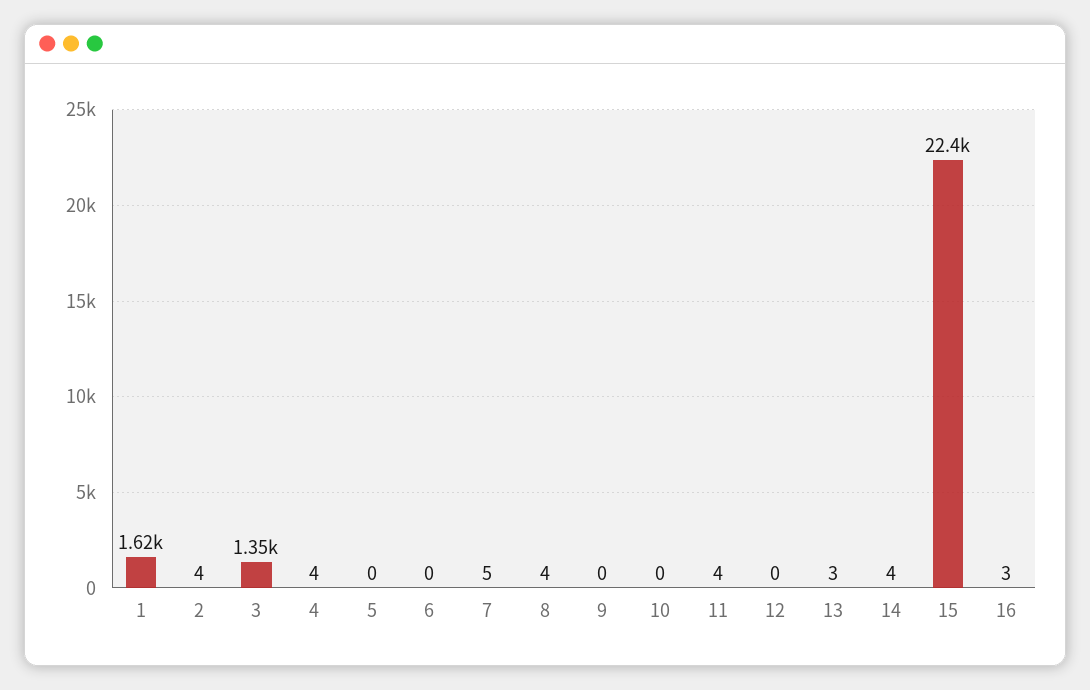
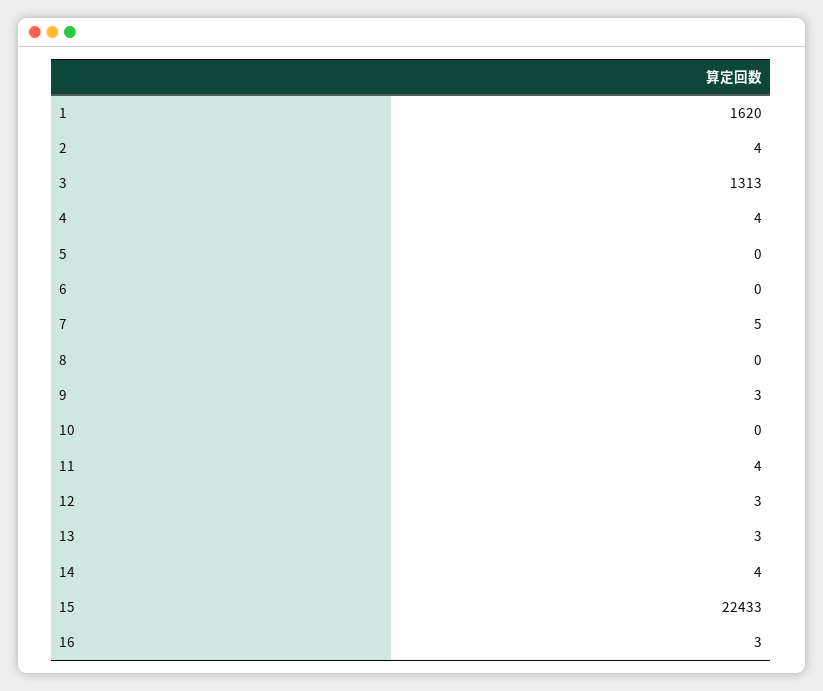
  {
    "1": 1620,
    "2": 4,
-   "3": 1350,
+   "3": 1313,
    "4": 4,
    "5": 0,
    "6": 0,
    "7": 5,
-   "8": 4,
+   "8": 0,
-   "9": 0,
+   "9": 3,
    "10": 0,
    "11": 4,
-   "12": 0,
+   "12": 3,
    "13": 3,
    "14": 4,
    "15": 22433,
    "16": 3
  }

